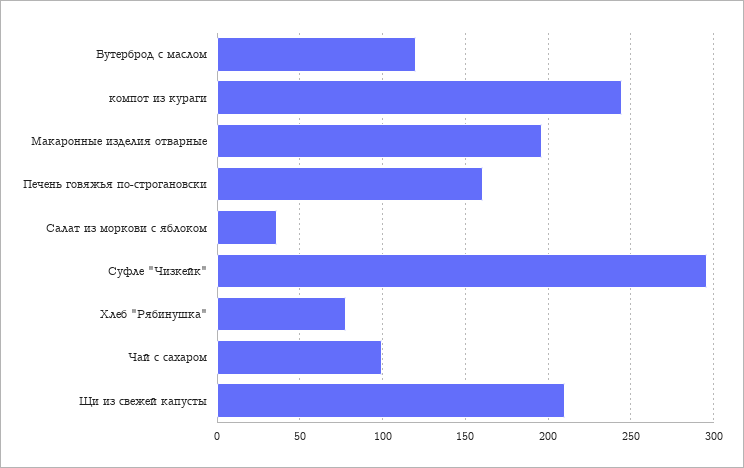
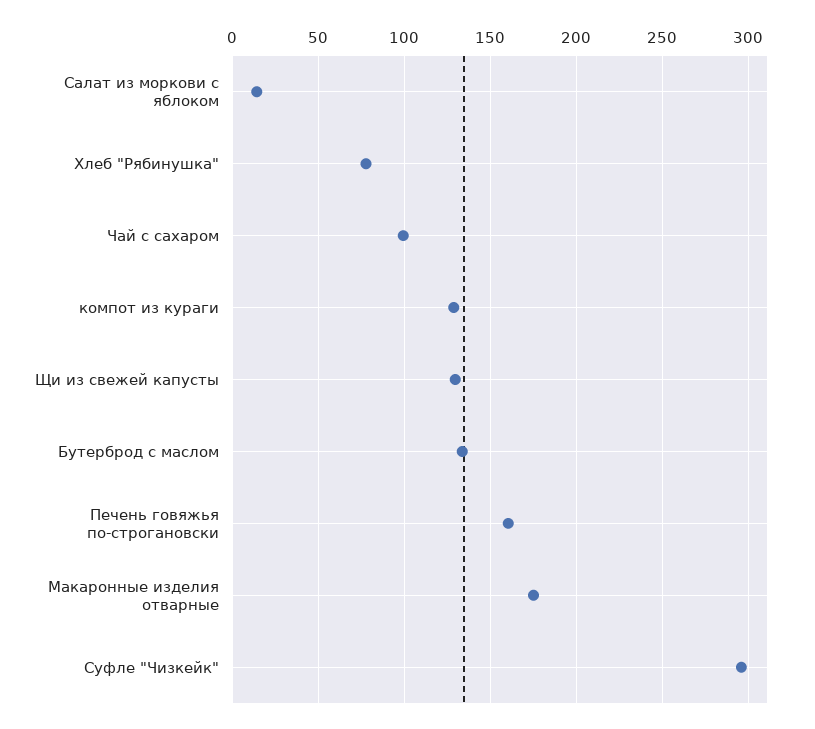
  {
-   "Бутерброд с маслом": 120,
+   "Бутерброд с маслом": 135,
-   "компот из кураги": 245,
+   "компот из кураги": 130,
-   "Макаронные изделия отварные": 195,
+   "Макаронные изделия отварные": 175,
    "Печень говяжья по-строгановски": 160,
-   "Салат из моркови с яблоком": 35,
+   "Салат из моркови с яблоком": 15,
    "Суфле \"Чизкейк\"": 295,
    "Хлеб \"Рябинушка\"": 80,
    "Чай с сахаром": 100,
-   "Щи из свежей капусты": 210
+   "Щи из свежей капусты": 130
  }

